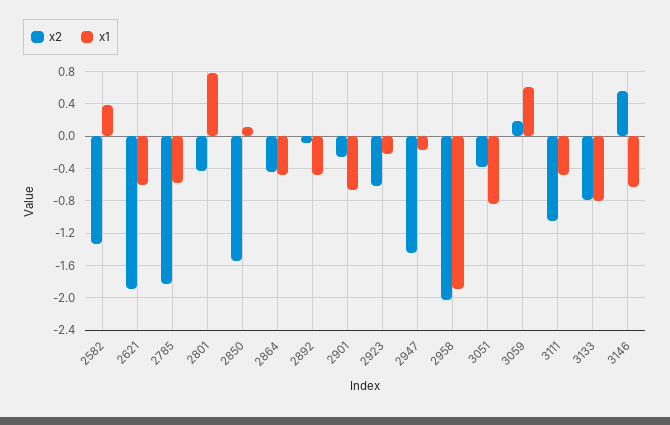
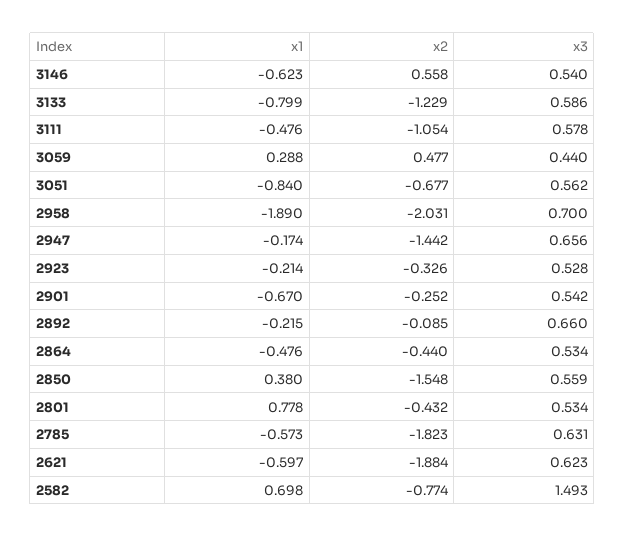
  {
    "x2": {
-     "2582": -1.3,
+     "2582": -0.774,
      "2621": -1.884,
      "2785": -1.823,
      "2801": -0.432,
      "2850": -1.548,
      "2864": -0.44,
      "2892": -0.085,
      "2901": -0.252,
-     "2923": -0.6,
+     "2923": -0.326,
      "2947": -1.442,
      "2958": -2.031,
-     "3051": -0.4,
+     "3051": -0.677,
-     "3059": 0.2,
+     "3059": 0.477,
      "3111": -1.054,
-     "3133": -0.8,
+     "3133": -1.229,
      "3146": 0.558
    },
    "x1": {
-     "2582": 0.4,
+     "2582": 0.698,
      "2621": -0.597,
      "2785": -0.573,
      "2801": 0.778,
-     "2850": 0.1,
+     "2850": 0.38,
      "2864": -0.476,
-     "2892": -0.5,
+     "2892": -0.215,
      "2901": -0.67,
      "2923": -0.214,
      "2947": -0.174,
      "2958": -1.89,
      "3051": -0.84,
-     "3059": 0.6,
+     "3059": 0.288,
      "3111": -0.476,
      "3133": -0.799,
      "3146": -0.623
-   }
+   },
+   "x3": {
+     "3146": 0.54,
+     "3133": 0.586,
+     "3111": 0.578,
+     "3059": 0.44,
+     "3051": 0.562,
+     "2958": 0.7,
+     "2947": 0.656,
+     "2923": 0.528,
+     "2901": 0.542,
+     "2892": 0.66,
+     "2864": 0.534,
+     "2850": 0.559,
+     "2801": 0.534,
+     "2785": 0.631,
+     "2621": 0.623,
+     "2582": 1.493
+   }
  }

